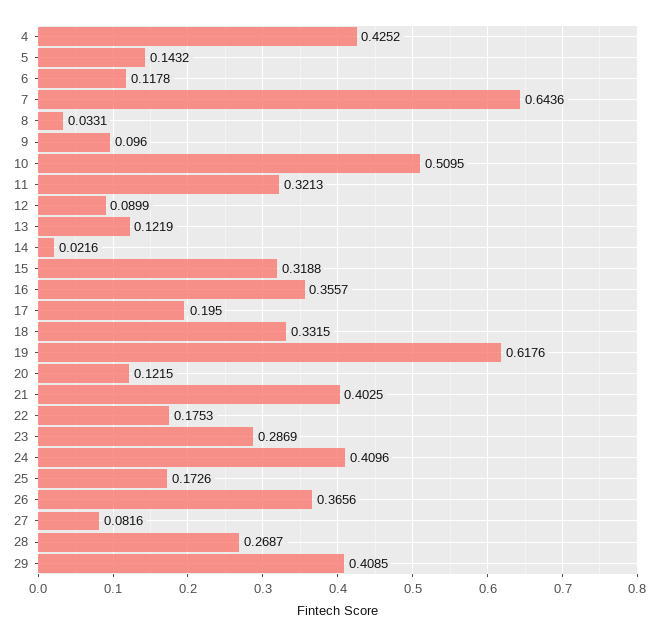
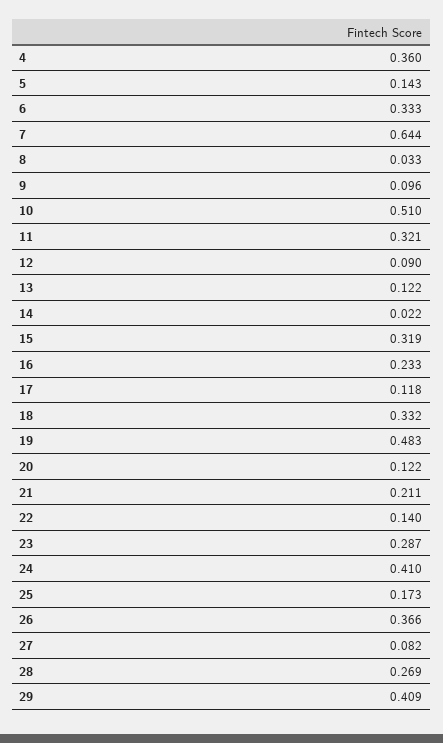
  {
-   "4": 0.4252,
+   "4": 0.36,
    "5": 0.1432,
-   "6": 0.1178,
+   "6": 0.333,
    "7": 0.6436,
    "8": 0.0331,
    "9": 0.096,
    "10": 0.5095,
    "11": 0.3213,
    "12": 0.0899,
    "13": 0.1219,
    "14": 0.0216,
    "15": 0.3188,
-   "16": 0.3557,
+   "16": 0.233,
-   "17": 0.195,
+   "17": 0.118,
    "18": 0.3315,
-   "19": 0.6176,
+   "19": 0.483,
    "20": 0.1215,
-   "21": 0.4025,
+   "21": 0.211,
-   "22": 0.1753,
+   "22": 0.14,
    "23": 0.2869,
    "24": 0.4096,
    "25": 0.1726,
    "26": 0.3656,
    "27": 0.0816,
    "28": 0.2687,
    "29": 0.4085
  }

